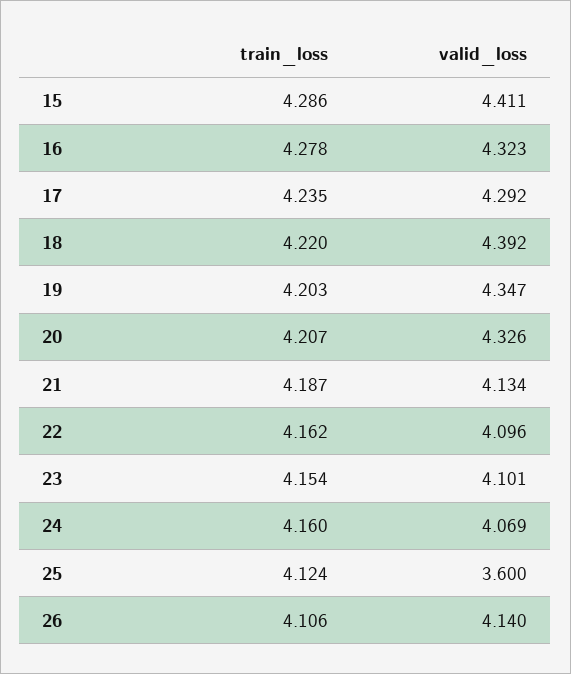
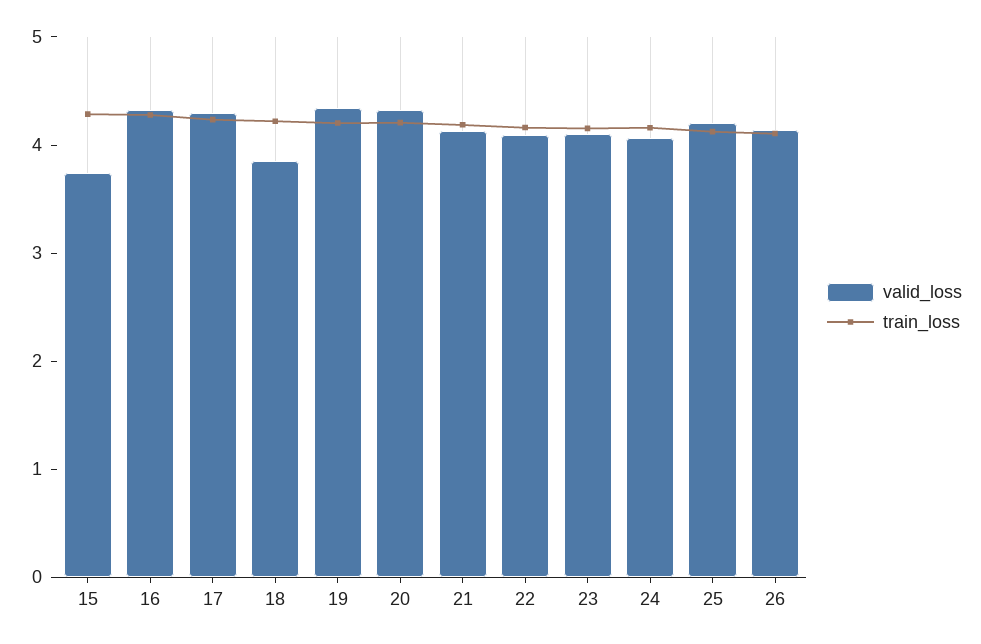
  {
    "train_loss": {
      "15": 4.286,
      "16": 4.278,
      "17": 4.235,
      "18": 4.22,
      "19": 4.203,
      "20": 4.207,
      "21": 4.187,
      "22": 4.162,
      "23": 4.154,
      "24": 4.16,
      "25": 4.124,
      "26": 4.106
    },
    "valid_loss": {
-     "15": 4.411,
+     "15": 3.8,
      "16": 4.323,
      "17": 4.292,
-     "18": 4.392,
+     "18": 3.8,
      "19": 4.347,
      "20": 4.326,
      "21": 4.134,
      "22": 4.096,
      "23": 4.101,
      "24": 4.069,
-     "25": 3.6,
+     "25": 4.2,
      "26": 4.14
    }
  }

